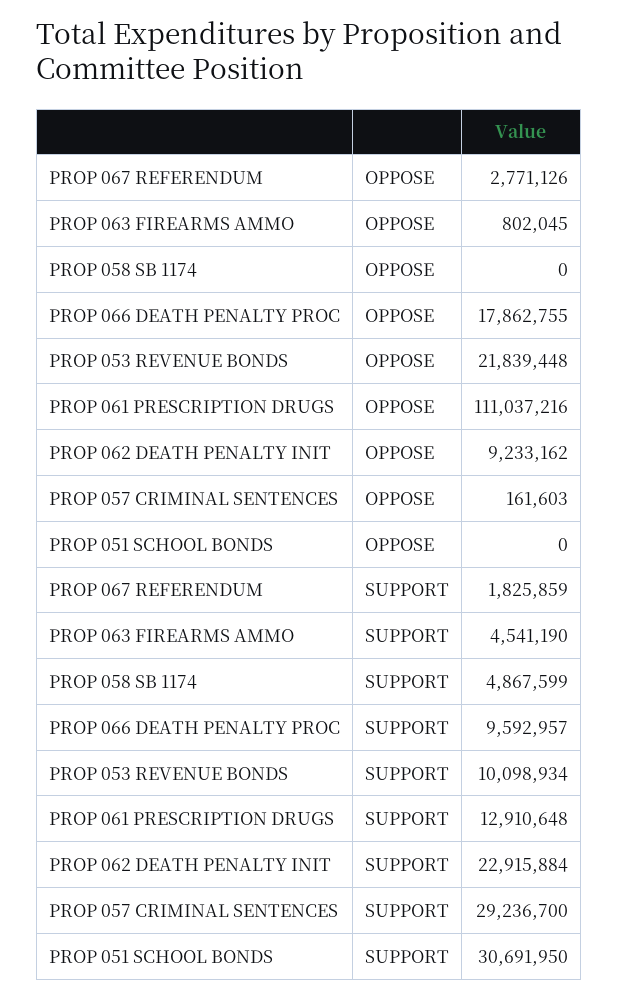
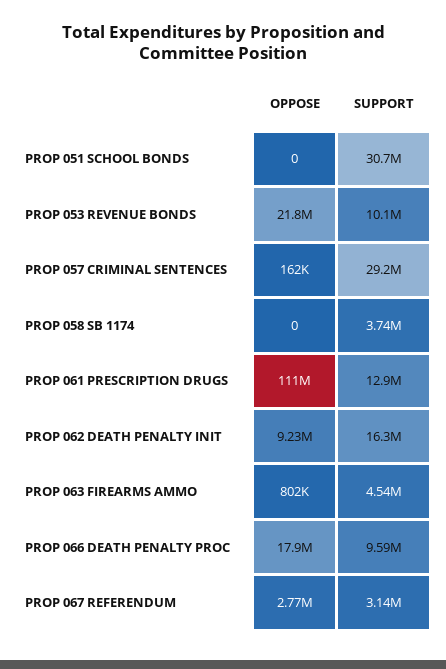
  {
    "PROP 067 REFERENDUM": {
      "OPPOSE": 2771126,
-     "SUPPORT": 1825859
+     "SUPPORT": 3140000
    },
    "PROP 063 FIREARMS AMMO": {
      "OPPOSE": 802045,
      "SUPPORT": 4541190
    },
    "PROP 058 SB 1174": {
      "OPPOSE": 0,
-     "SUPPORT": 4867599
+     "SUPPORT": 3740000
    },
    "PROP 066 DEATH PENALTY PROC": {
      "OPPOSE": 17862755,
      "SUPPORT": 9592957
    },
    "PROP 053 REVENUE BONDS": {
      "OPPOSE": 21839448,
      "SUPPORT": 10098934
    },
    "PROP 061 PRESCRIPTION DRUGS": {
      "OPPOSE": 111037216,
      "SUPPORT": 12910648
    },
    "PROP 062 DEATH PENALTY INIT": {
      "OPPOSE": 9233162,
-     "SUPPORT": 22915884
+     "SUPPORT": 16300000
    },
    "PROP 057 CRIMINAL SENTENCES": {
      "OPPOSE": 161603,
      "SUPPORT": 29236700
    },
    "PROP 051 SCHOOL BONDS": {
      "OPPOSE": 0,
      "SUPPORT": 30691950
    }
  }

